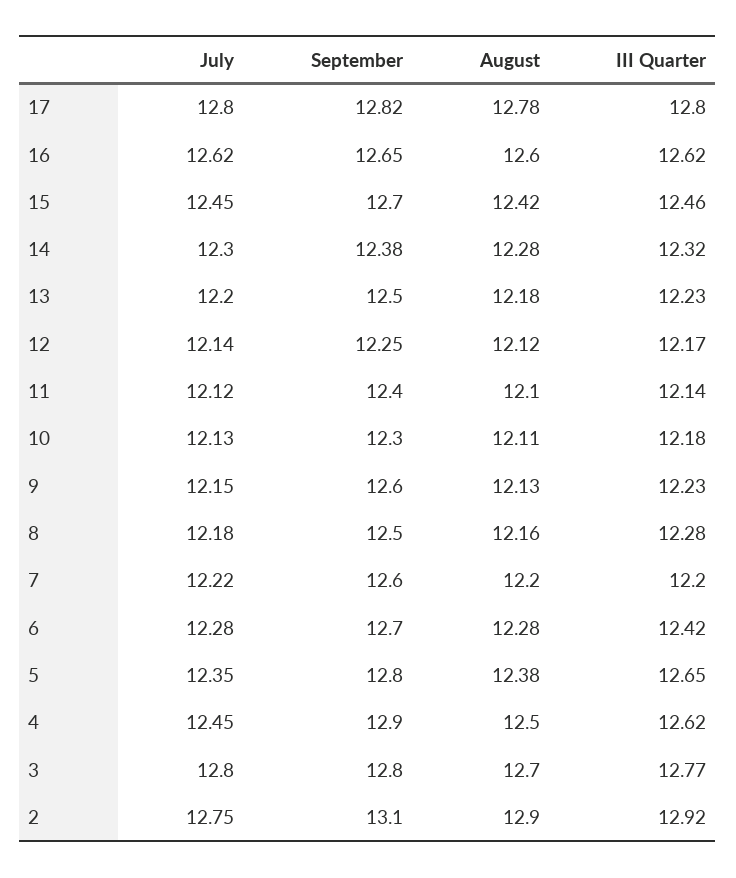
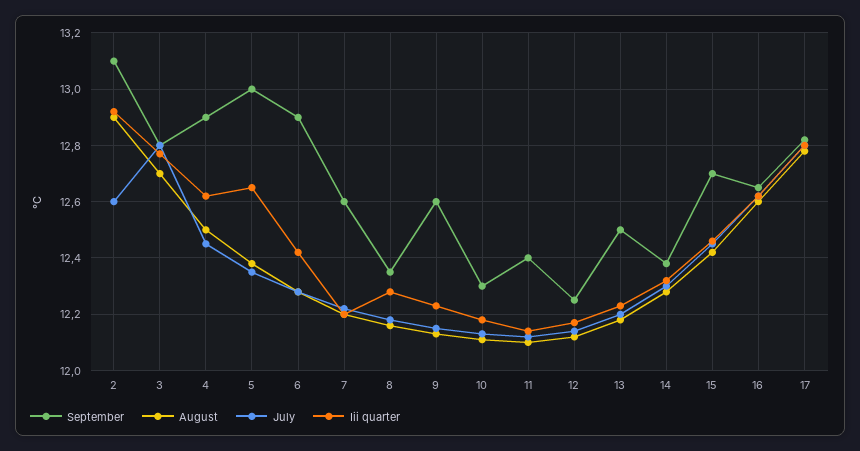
  {
    "July": {
      "17": 12.8,
      "16": 12.62,
      "15": 12.45,
      "14": 12.3,
      "13": 12.2,
      "12": 12.14,
      "11": 12.12,
      "10": 12.13,
      "9": 12.15,
      "8": 12.18,
      "7": 12.22,
      "6": 12.28,
      "5": 12.35,
      "4": 12.45,
      "3": 12.8,
-     "2": 12.75
+     "2": 12.6
    },
    "September": {
      "17": 12.82,
      "16": 12.65,
      "15": 12.7,
      "14": 12.38,
      "13": 12.5,
      "12": 12.25,
      "11": 12.4,
      "10": 12.3,
      "9": 12.6,
-     "8": 12.5,
+     "8": 12.35,
      "7": 12.6,
-     "6": 12.7,
+     "6": 12.9,
-     "5": 12.8,
+     "5": 13,
      "4": 12.9,
      "3": 12.8,
      "2": 13.1
    },
    "August": {
      "17": 12.78,
      "16": 12.6,
      "15": 12.42,
      "14": 12.28,
      "13": 12.18,
      "12": 12.12,
      "11": 12.1,
      "10": 12.11,
      "9": 12.13,
      "8": 12.16,
      "7": 12.2,
      "6": 12.28,
      "5": 12.38,
      "4": 12.5,
      "3": 12.7,
      "2": 12.9
    },
    "III Quarter": {
      "17": 12.8,
      "16": 12.62,
      "15": 12.46,
      "14": 12.32,
      "13": 12.23,
      "12": 12.17,
      "11": 12.14,
      "10": 12.18,
      "9": 12.23,
      "8": 12.28,
      "7": 12.2,
      "6": 12.42,
      "5": 12.65,
      "4": 12.62,
      "3": 12.77,
      "2": 12.92
    }
  }

